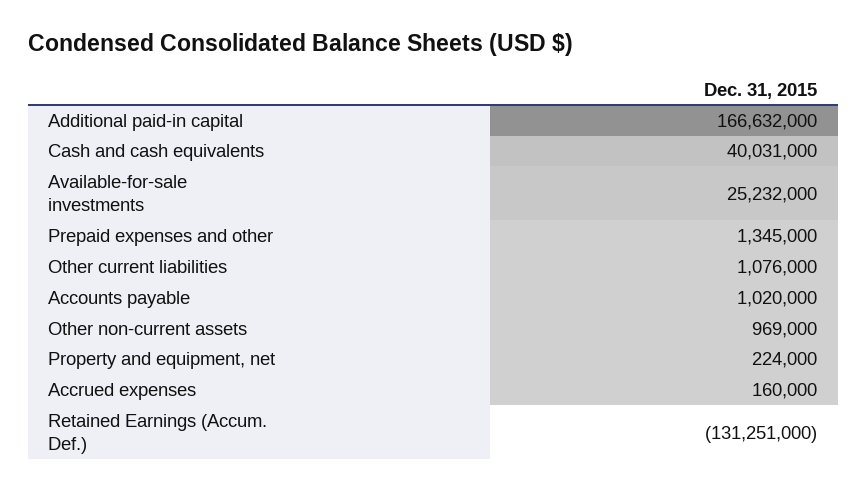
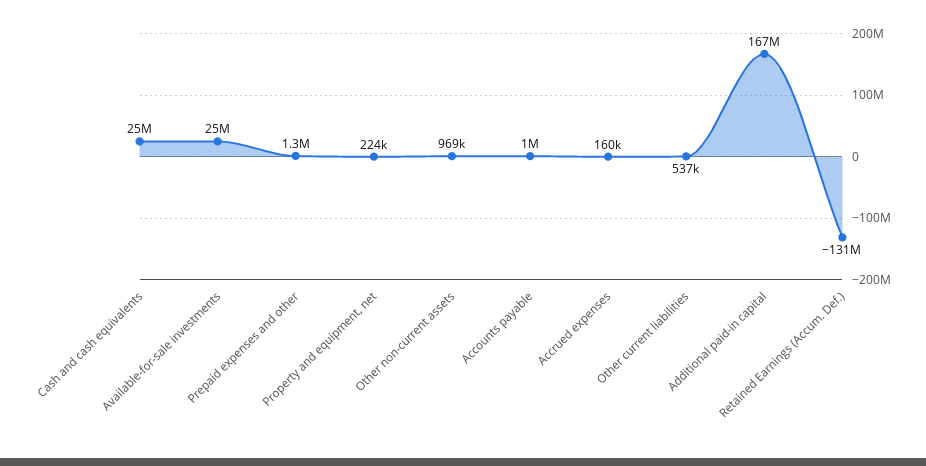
  {
    "Additional paid-in capital": 166632000,
-   "Cash and cash equivalents": 40031000,
+   "Cash and cash equivalents": 25000000,
    "Available-for-sale investments": 25232000,
    "Prepaid expenses and other": 1345000,
-   "Other current liabilities": 1076000,
+   "Other current liabilities": 537000,
    "Accounts payable": 1020000,
    "Other non-current assets": 969000,
    "Property and equipment, net": 224000,
    "Accrued expenses": 160000,
    "Retained Earnings (Accum. Def.)": -131251000
  }

